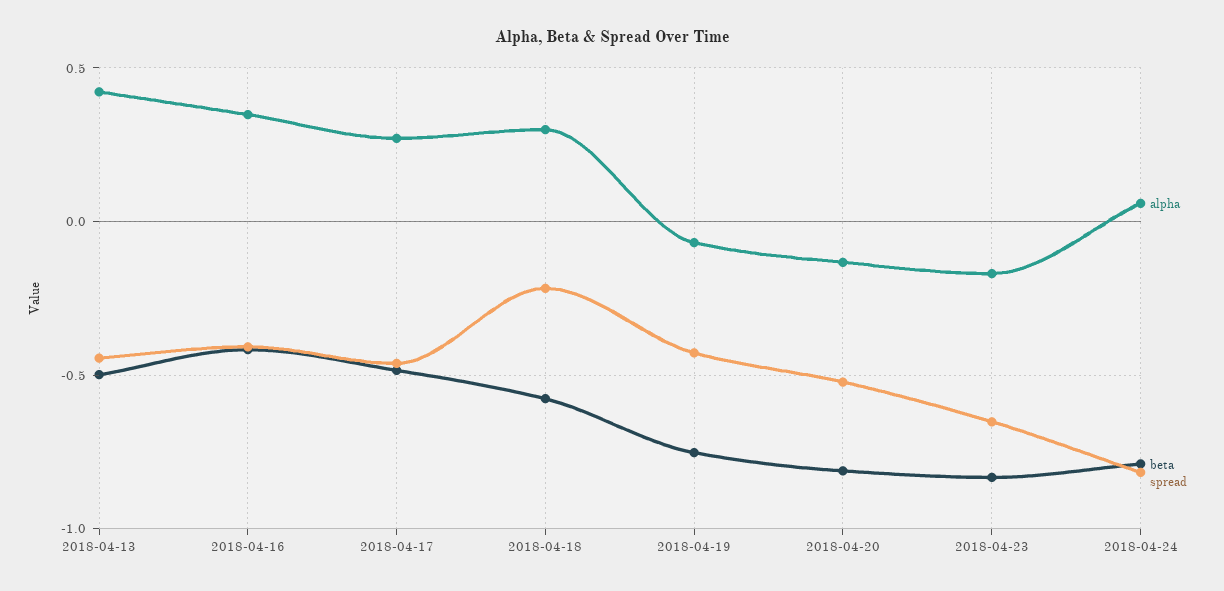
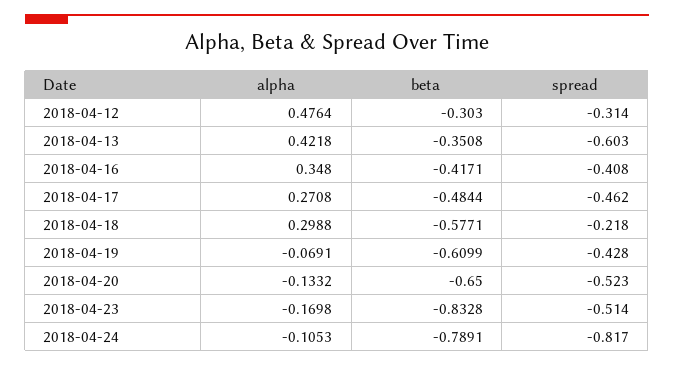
  {
    "alpha": {
      "2018-04-13": 0.4218,
      "2018-04-16": 0.348,
      "2018-04-17": 0.2708,
      "2018-04-18": 0.2988,
      "2018-04-19": -0.0691,
      "2018-04-20": -0.1332,
      "2018-04-23": -0.1698,
-     "2018-04-24": 0.05
+     "2018-04-24": -0.1053,
+     "2018-04-12": 0.4764
    },
    "beta": {
-     "2018-04-13": -0.5,
+     "2018-04-13": -0.3508,
      "2018-04-16": -0.4171,
      "2018-04-17": -0.4844,
      "2018-04-18": -0.5771,
-     "2018-04-19": -0.75,
+     "2018-04-19": -0.6099,
-     "2018-04-20": -0.8,
+     "2018-04-20": -0.65,
      "2018-04-23": -0.8328,
-     "2018-04-24": -0.7891
+     "2018-04-24": -0.7891,
+     "2018-04-12": -0.303
    },
    "spread": {
-     "2018-04-13": -0.45,
+     "2018-04-13": -0.603,
      "2018-04-16": -0.408,
      "2018-04-17": -0.462,
      "2018-04-18": -0.218,
      "2018-04-19": -0.428,
      "2018-04-20": -0.523,
-     "2018-04-23": -0.65,
+     "2018-04-23": -0.514,
-     "2018-04-24": -0.817
+     "2018-04-24": -0.817,
+     "2018-04-12": -0.314
    }
  }

